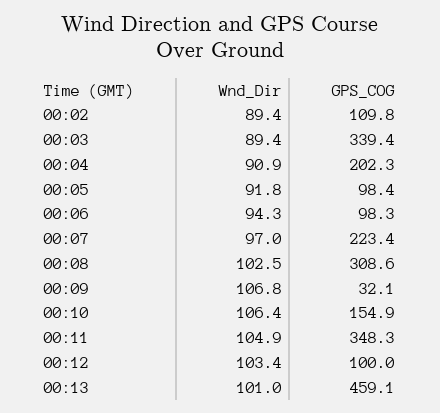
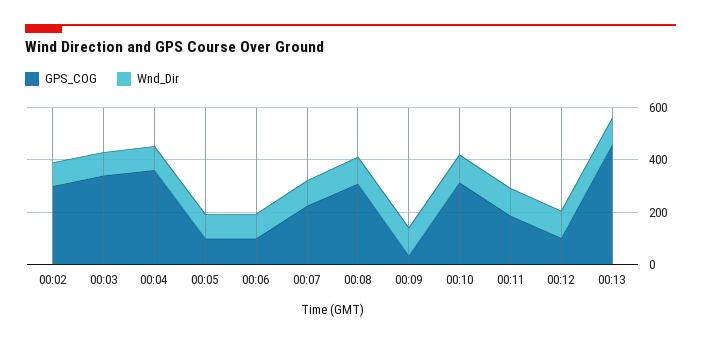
  {
    "Wnd_Dir": {
      "00:02": 89.4,
      "00:03": 89.4,
      "00:04": 90.9,
      "00:05": 91.8,
      "00:06": 94.3,
      "00:07": 97,
      "00:08": 102.5,
      "00:09": 106.8,
      "00:10": 106.4,
      "00:11": 104.9,
      "00:12": 103.4,
      "00:13": 101
    },
    "GPS_COG": {
-     "00:02": 109.8,
+     "00:02": 300,
      "00:03": 339.4,
-     "00:04": 202.3,
+     "00:04": 350,
      "00:05": 98.4,
      "00:06": 98.3,
      "00:07": 223.4,
      "00:08": 308.6,
      "00:09": 32.1,
-     "00:10": 154.9,
+     "00:10": 300,
-     "00:11": 348.3,
+     "00:11": 200,
      "00:12": 100,
      "00:13": 459.1
    }
  }

